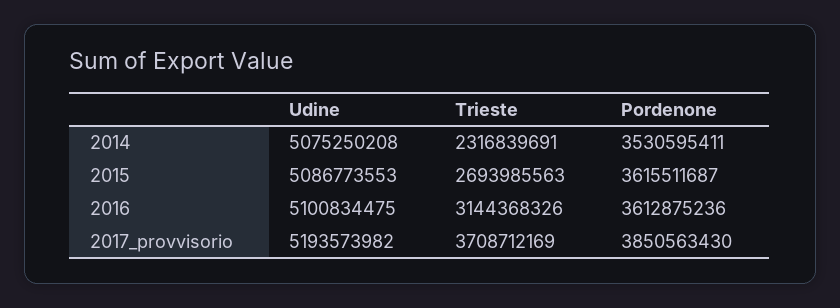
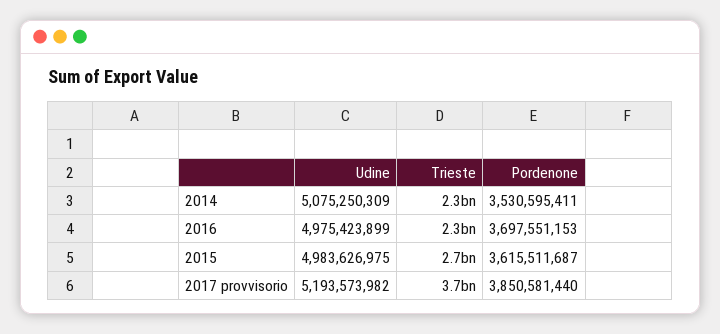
  {
    "Udine": {
-     "2014": 5075250208,
+     "2014": 5075250309,
-     "2015": 5086773553,
+     "2015": 4983626975,
-     "2016": 5100834475,
+     "2016": 4975423899,
      "2017_provvisorio": 5193573982
    },
    "Trieste": {
      "2014": 2316839691,
      "2015": 2693985563,
-     "2016": 3144368326,
+     "2016": 2300000000,
      "2017_provvisorio": 3708712169
    },
    "Pordenone": {
      "2014": 3530595411,
      "2015": 3615511687,
-     "2016": 3612875236,
+     "2016": 3697551153,
-     "2017_provvisorio": 3850563430
+     "2017_provvisorio": 3850581440
    }
  }

